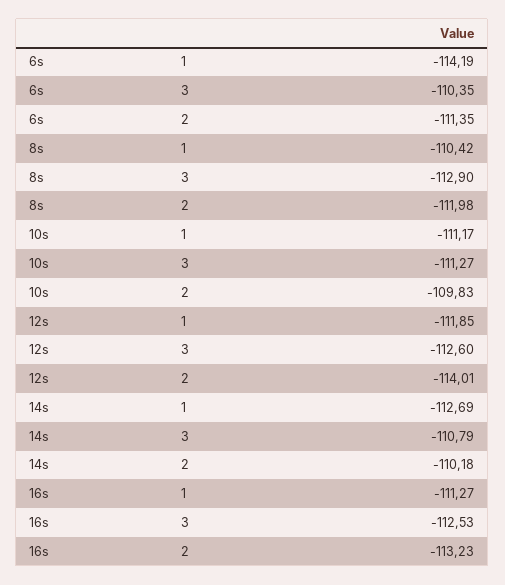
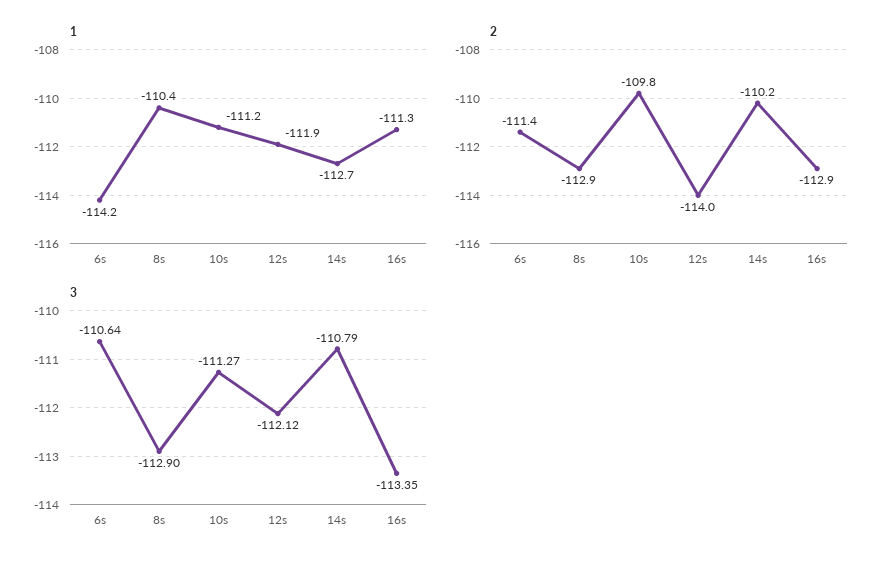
  {
    "1": {
      "6s": -114.19,
      "8s": -110.42,
      "10s": -111.17,
      "12s": -111.85,
      "14s": -112.69,
      "16s": -111.27
    },
    "3": {
-     "6s": -110.35,
+     "6s": -110.64,
      "8s": -112.9,
      "10s": -111.27,
-     "12s": -112.6,
+     "12s": -112.12,
      "14s": -110.79,
-     "16s": -112.53
+     "16s": -113.35
    },
    "2": {
      "6s": -111.35,
-     "8s": -111.98,
+     "8s": -112.9,
      "10s": -109.83,
      "12s": -114.01,
      "14s": -110.18,
-     "16s": -113.23
+     "16s": -112.9
    }
  }

